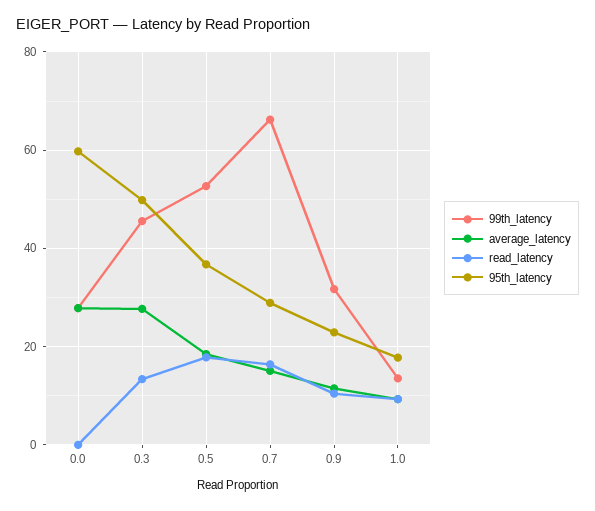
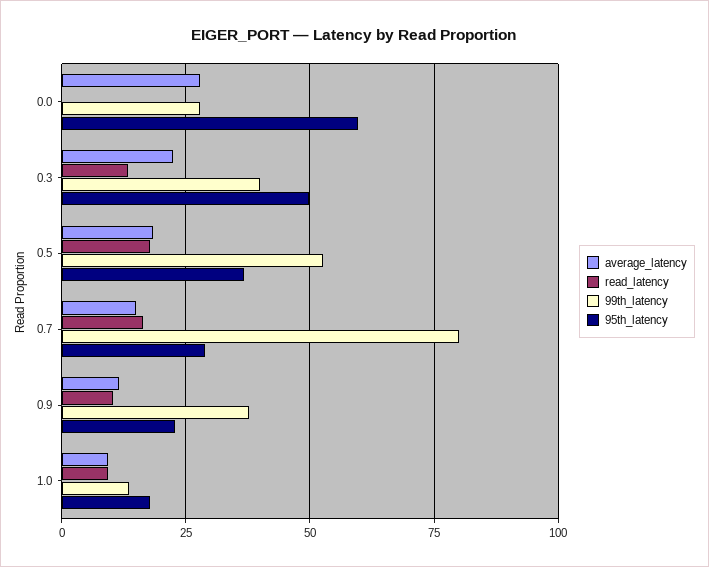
  {
    "99th_latency": {
      "0.0": 28,
-     "0.3": 46,
+     "0.3": 40,
      "0.5": 52,
-     "0.7": 66,
+     "0.7": 80,
-     "0.9": 32,
+     "0.9": 37.5,
      "1.0": 14
    },
    "average_latency": {
      "0.0": 28,
-     "0.3": 28,
+     "0.3": 22.5,
      "0.5": 18,
      "0.7": 16,
      "0.9": 12,
      "1.0": 10
    },
    "read_latency": {
      "0.0": 0,
      "0.3": 14,
      "0.5": 18,
      "0.7": 16,
      "0.9": 10,
      "1.0": 10
    },
    "95th_latency": {
      "0.0": 60,
      "0.3": 50,
      "0.5": 36,
      "0.7": 28,
      "0.9": 22,
      "1.0": 18
    }
  }

